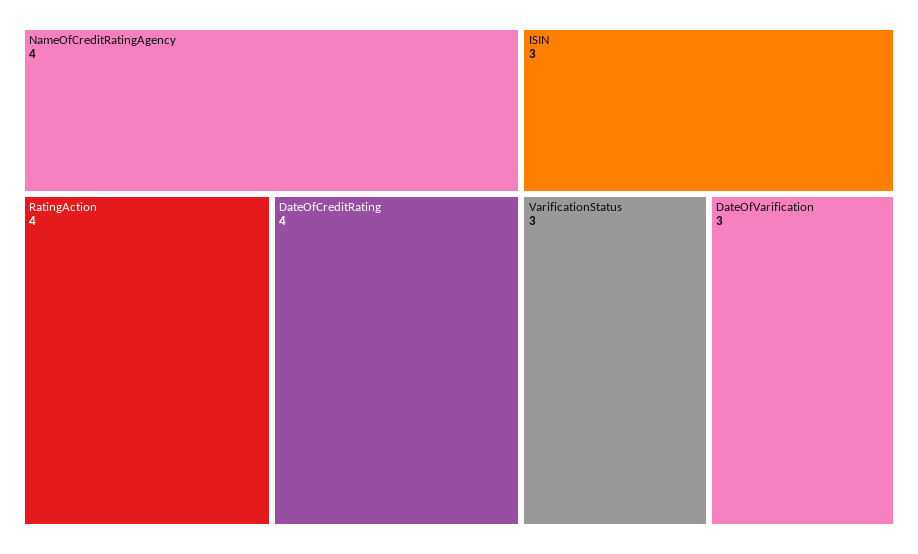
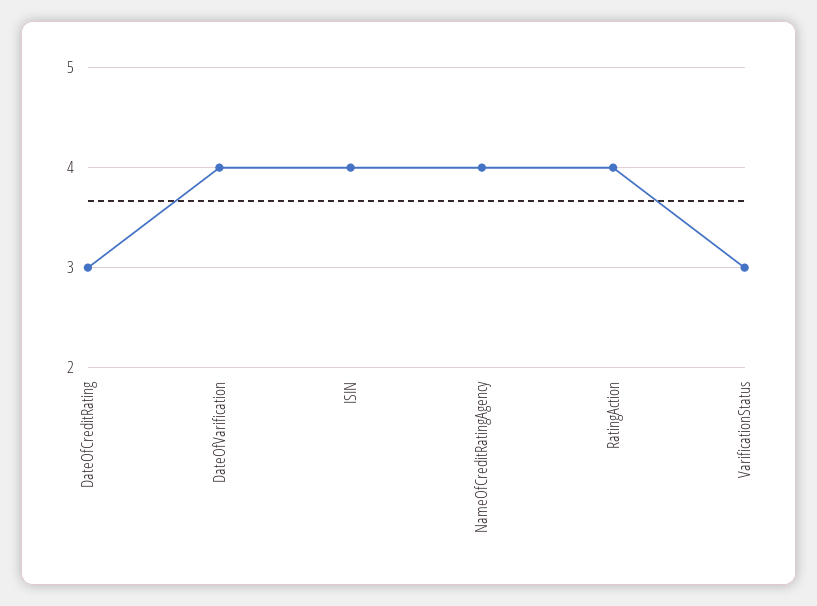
  {
    "NameOfCreditRatingAgency": 4,
    "RatingAction": 4,
-   "DateOfCreditRating": 4,
+   "DateOfCreditRating": 3,
-   "ISIN": 3,
+   "ISIN": 4,
    "VarificationStatus": 3,
-   "DateOfVarification": 3
+   "DateOfVarification": 4
  }

